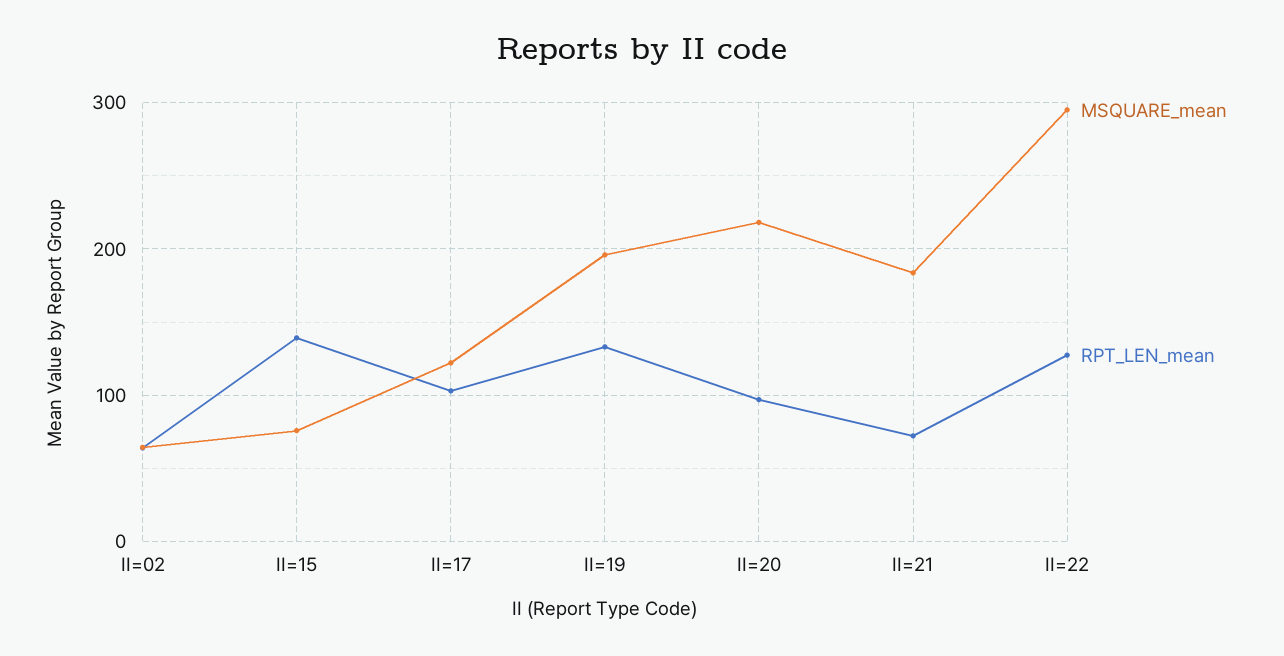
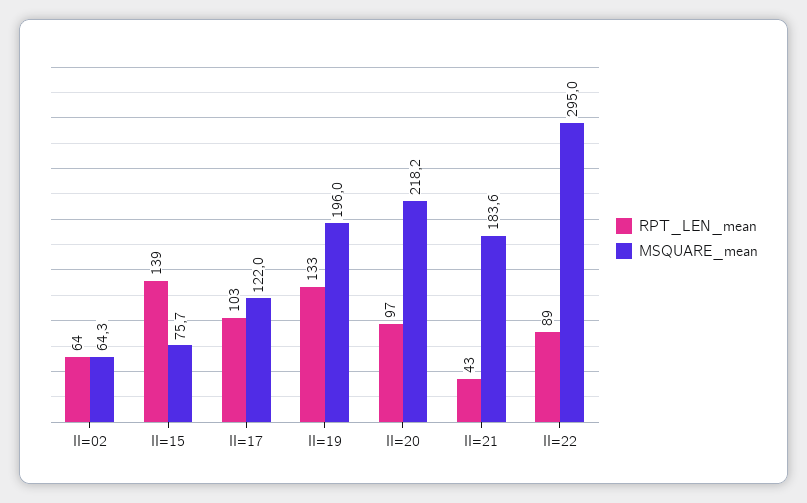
  {
    "MSQUARE_mean": {
      "II=02": 64.3,
      "II=15": 75.7,
      "II=17": 122,
      "II=19": 196,
      "II=20": 218.2,
      "II=21": 183.6,
      "II=22": 295
    },
    "RPT_LEN_mean": {
      "II=02": 64,
      "II=15": 139,
      "II=17": 103,
      "II=19": 133,
      "II=20": 97,
-     "II=21": 70,
+     "II=21": 43,
-     "II=22": 130
+     "II=22": 89
    }
  }

